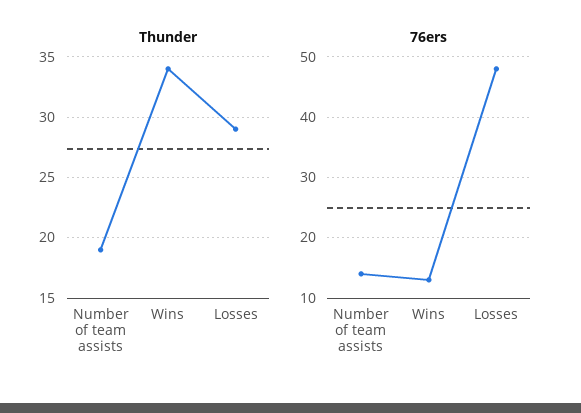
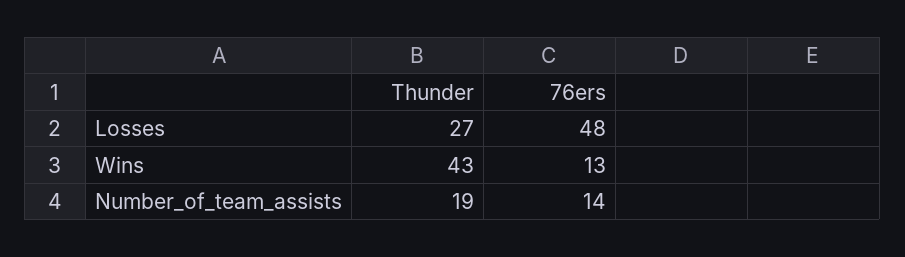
  {
    "Thunder": {
      "Number of team assists": 19,
-     "Wins": 34,
+     "Wins": 43,
-     "Losses": 29
+     "Losses": 27
    },
    "76ers": {
      "Number of team assists": 14,
      "Wins": 13,
      "Losses": 48
    }
  }

